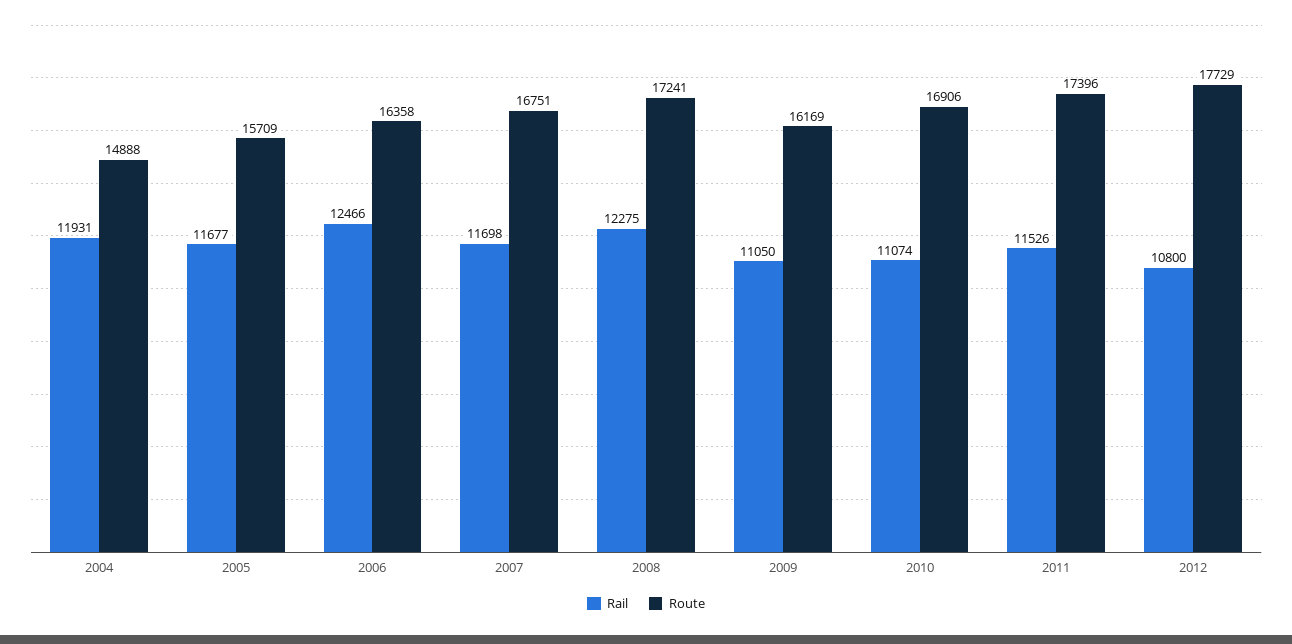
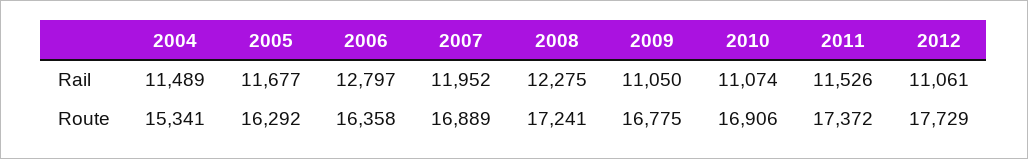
  {
    "Rail": {
-     "2004": 11931,
+     "2004": 11489,
      "2005": 11677,
-     "2006": 12466,
+     "2006": 12797,
-     "2007": 11698,
+     "2007": 11952,
      "2008": 12275,
      "2009": 11050,
      "2010": 11074,
      "2011": 11526,
-     "2012": 10800
+     "2012": 11061
    },
    "Route": {
-     "2004": 14888,
+     "2004": 15341,
-     "2005": 15709,
+     "2005": 16292,
      "2006": 16358,
-     "2007": 16751,
+     "2007": 16889,
      "2008": 17241,
-     "2009": 16169,
+     "2009": 16775,
      "2010": 16906,
-     "2011": 17396,
+     "2011": 17372,
      "2012": 17729
    }
  }

